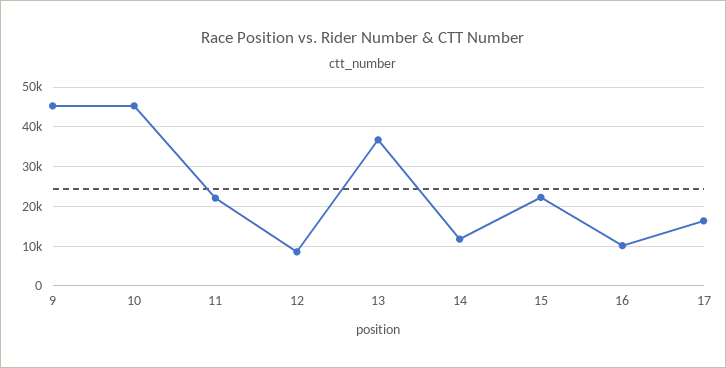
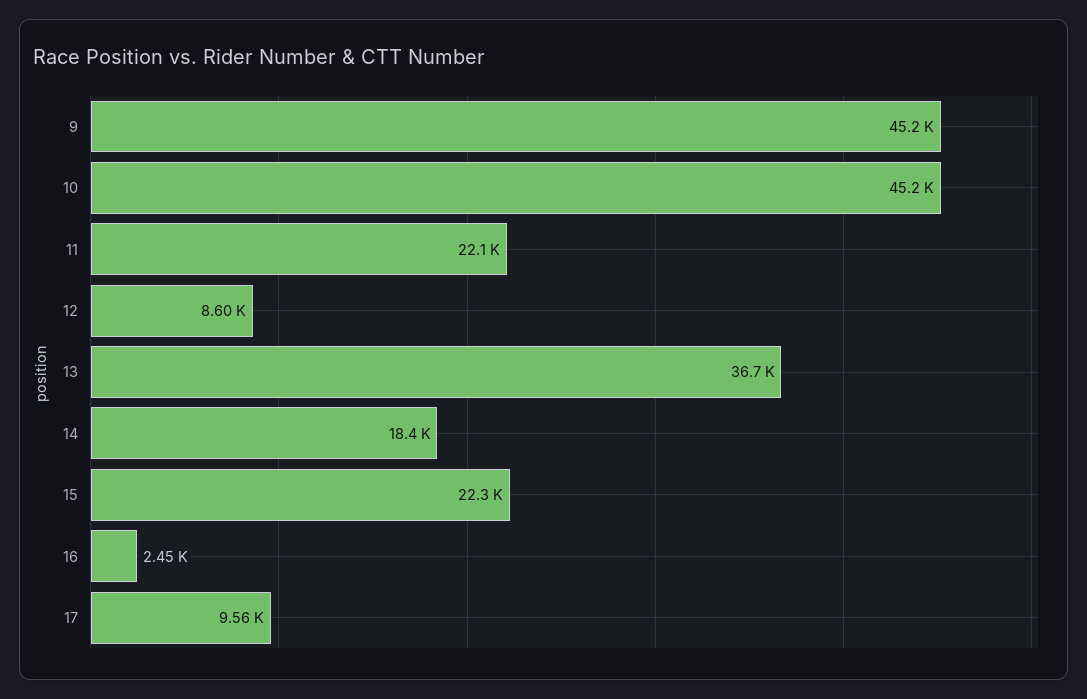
  {
    "9": 45200,
    "10": 45200,
    "11": 22100,
    "12": 8600,
    "13": 36700,
-   "14": 12000,
+   "14": 18400,
    "15": 22300,
-   "16": 10000,
+   "16": 2450,
-   "17": 16000
+   "17": 9560
  }

